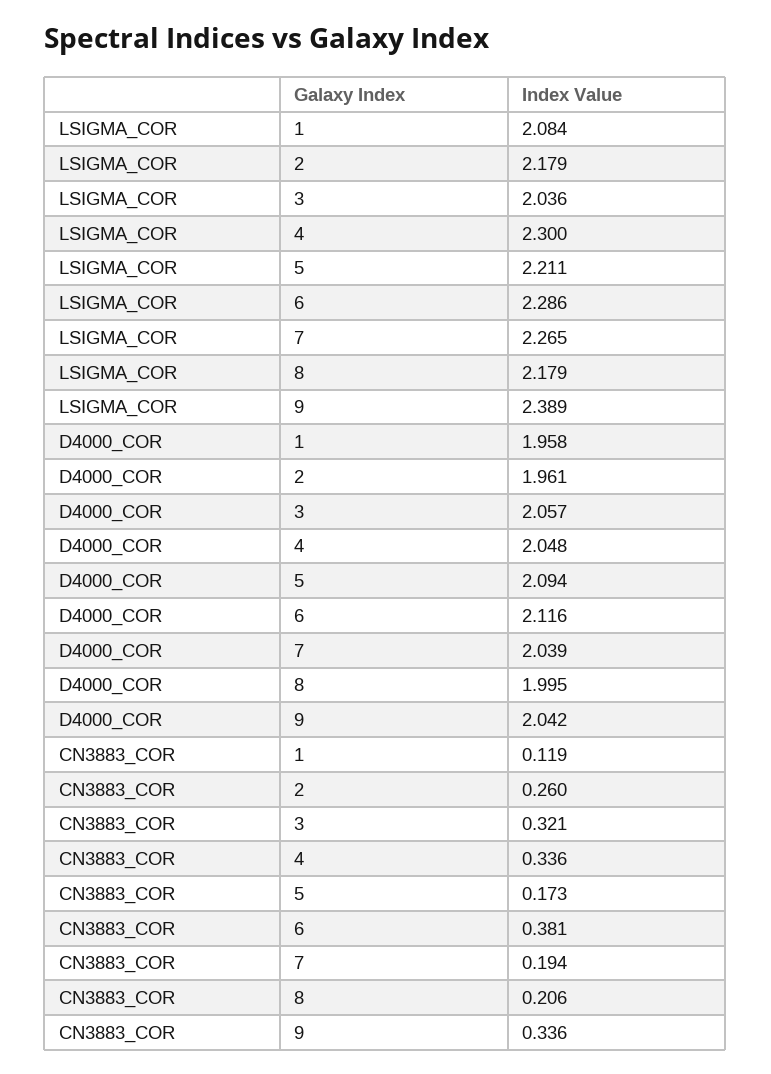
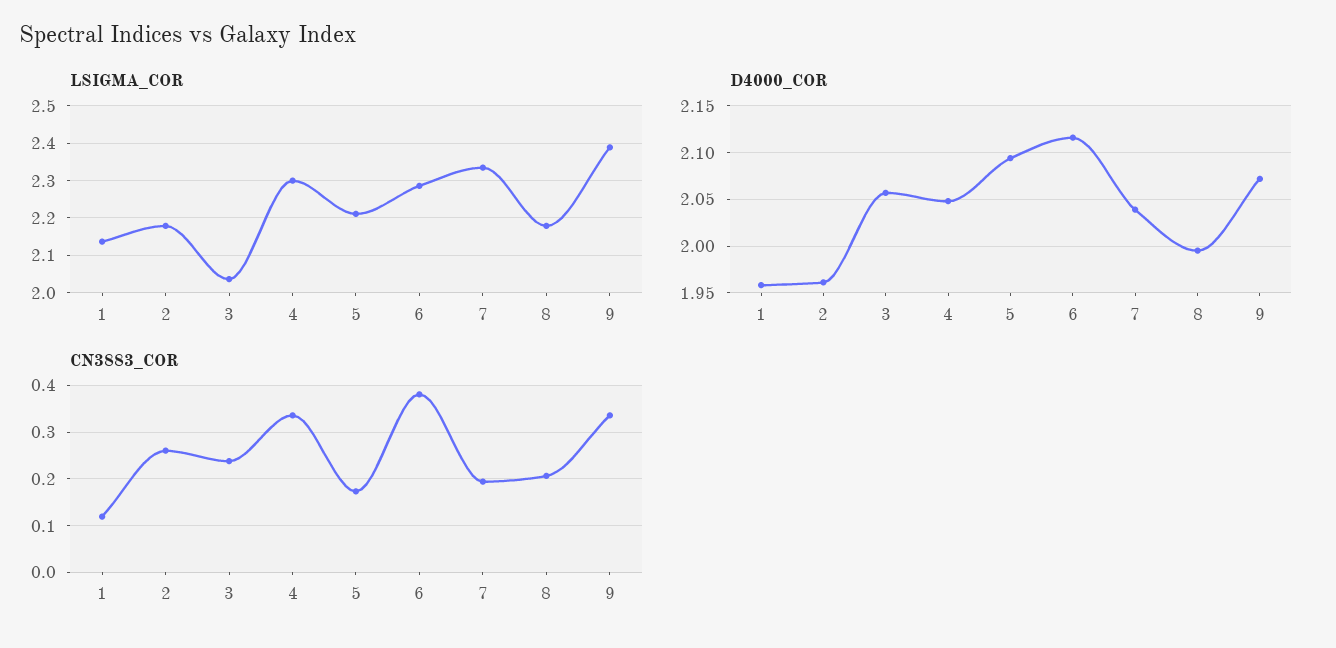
  {
    "LSIGMA_COR": {
-     "1": 2.084,
+     "1": 2.14,
      "2": 2.179,
      "3": 2.036,
      "4": 2.3,
      "5": 2.211,
      "6": 2.286,
-     "7": 2.265,
+     "7": 2.34,
      "8": 2.179,
      "9": 2.389
    },
    "D4000_COR": {
      "1": 1.958,
      "2": 1.961,
      "3": 2.057,
      "4": 2.048,
      "5": 2.094,
      "6": 2.116,
      "7": 2.039,
      "8": 1.995,
-     "9": 2.042
+     "9": 2.07
    },
    "CN3883_COR": {
      "1": 0.119,
      "2": 0.26,
-     "3": 0.321,
+     "3": 0.24,
      "4": 0.336,
      "5": 0.173,
      "6": 0.381,
      "7": 0.194,
      "8": 0.206,
      "9": 0.336
    }
  }

